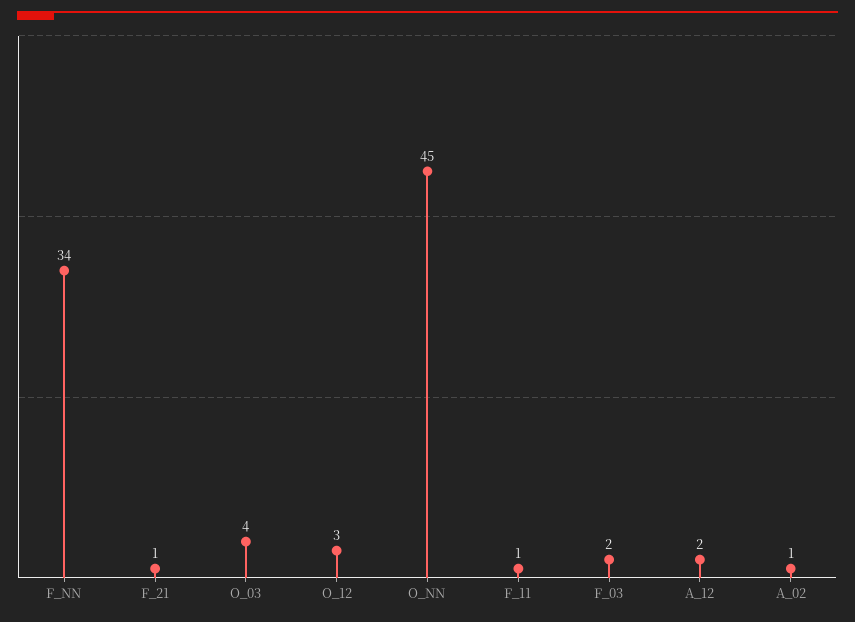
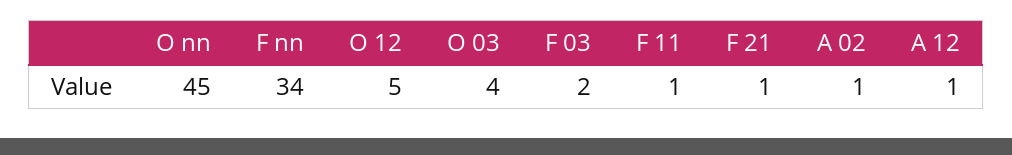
  {
    "F_NN": 34,
    "F_21": 1,
    "O_03": 4,
-   "O_12": 3,
+   "O_12": 5,
    "O_NN": 45,
    "F_11": 1,
    "F_03": 2,
-   "A_12": 2,
+   "A_12": 1,
    "A_02": 1
  }

